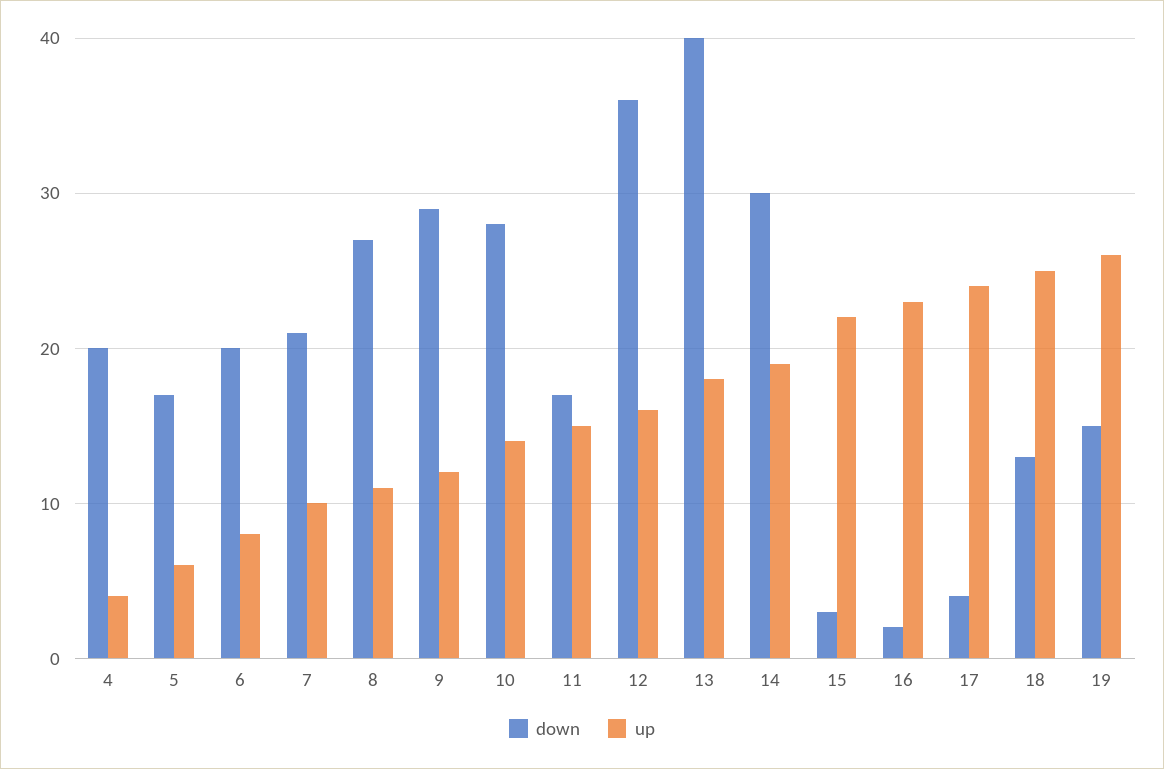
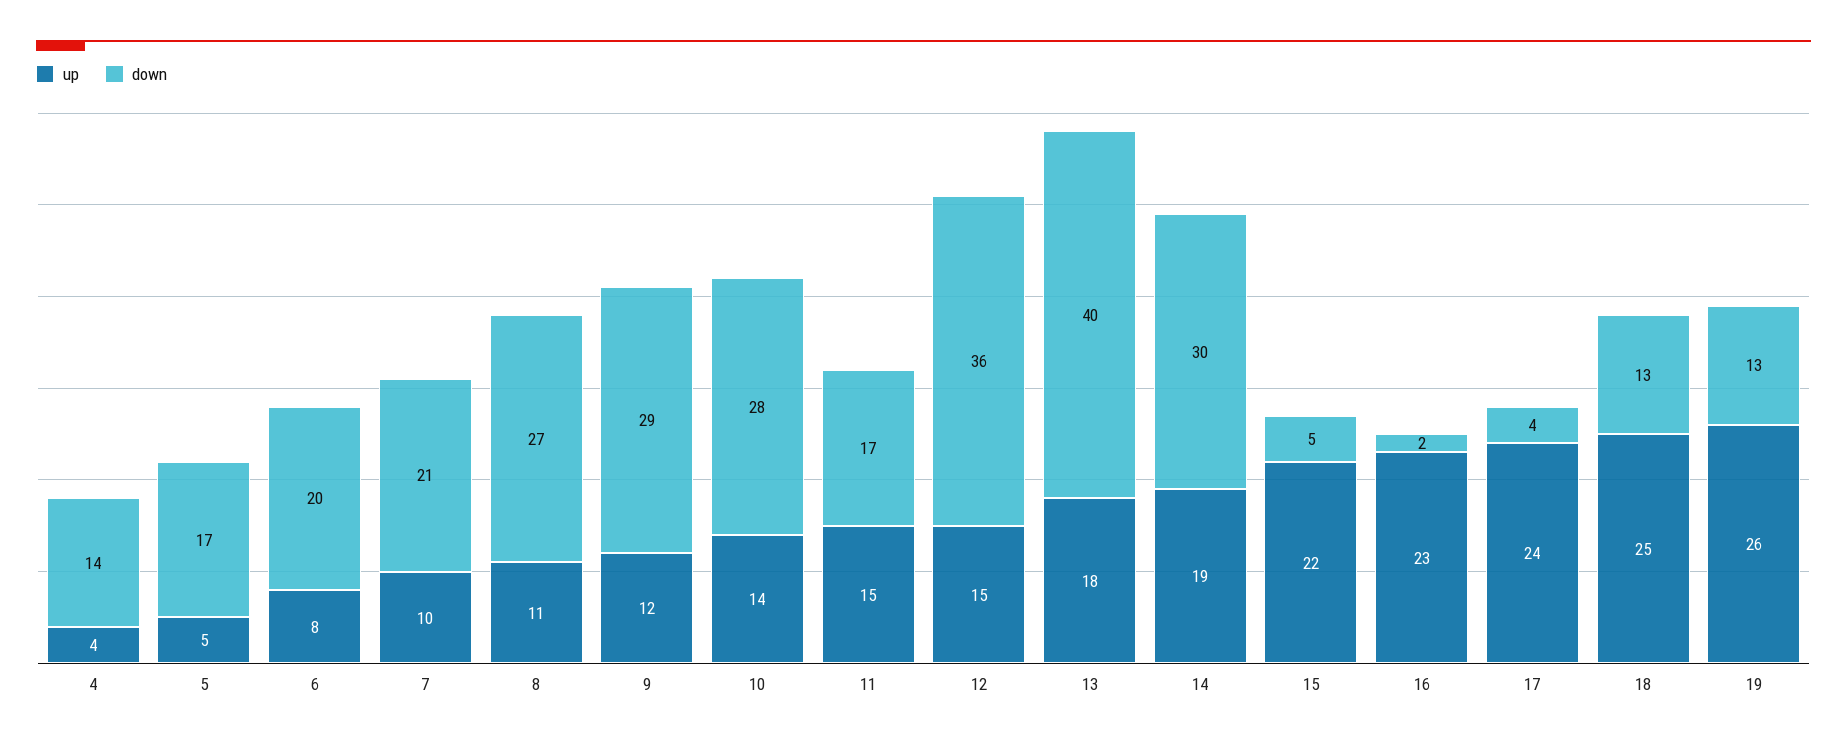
  {
    "down": {
-     "4": 20,
+     "4": 14,
      "5": 17,
      "6": 20,
      "7": 21,
      "8": 27,
      "9": 29,
      "10": 28,
      "11": 17,
      "12": 36,
      "13": 40,
      "14": 30,
-     "15": 3,
+     "15": 5,
      "16": 2,
      "17": 4,
      "18": 13,
-     "19": 15
+     "19": 13
    },
    "up": {
      "4": 4,
-     "5": 6,
+     "5": 5,
      "6": 8,
      "7": 10,
      "8": 11,
      "9": 12,
      "10": 14,
      "11": 15,
-     "12": 16,
+     "12": 15,
      "13": 18,
      "14": 19,
      "15": 22,
      "16": 23,
      "17": 24,
      "18": 25,
      "19": 26
    }
  }

